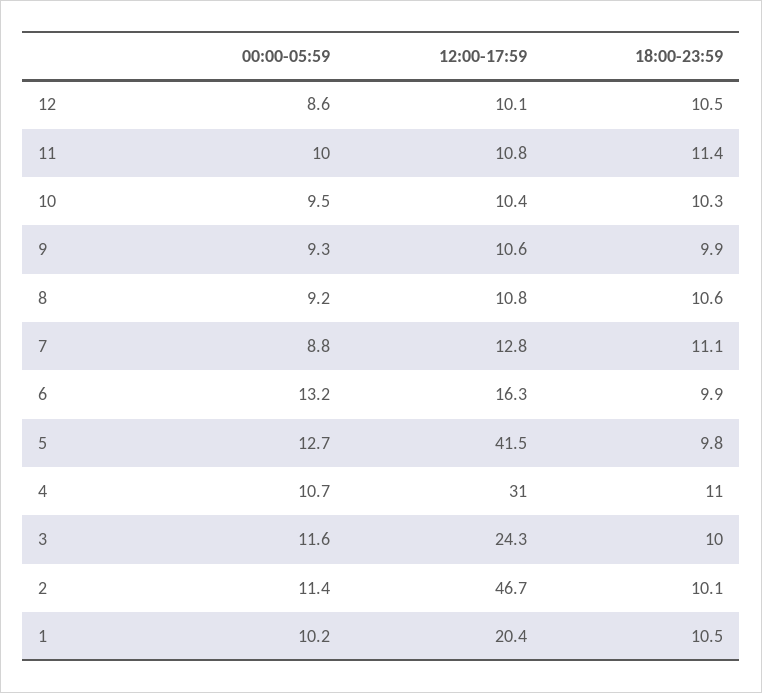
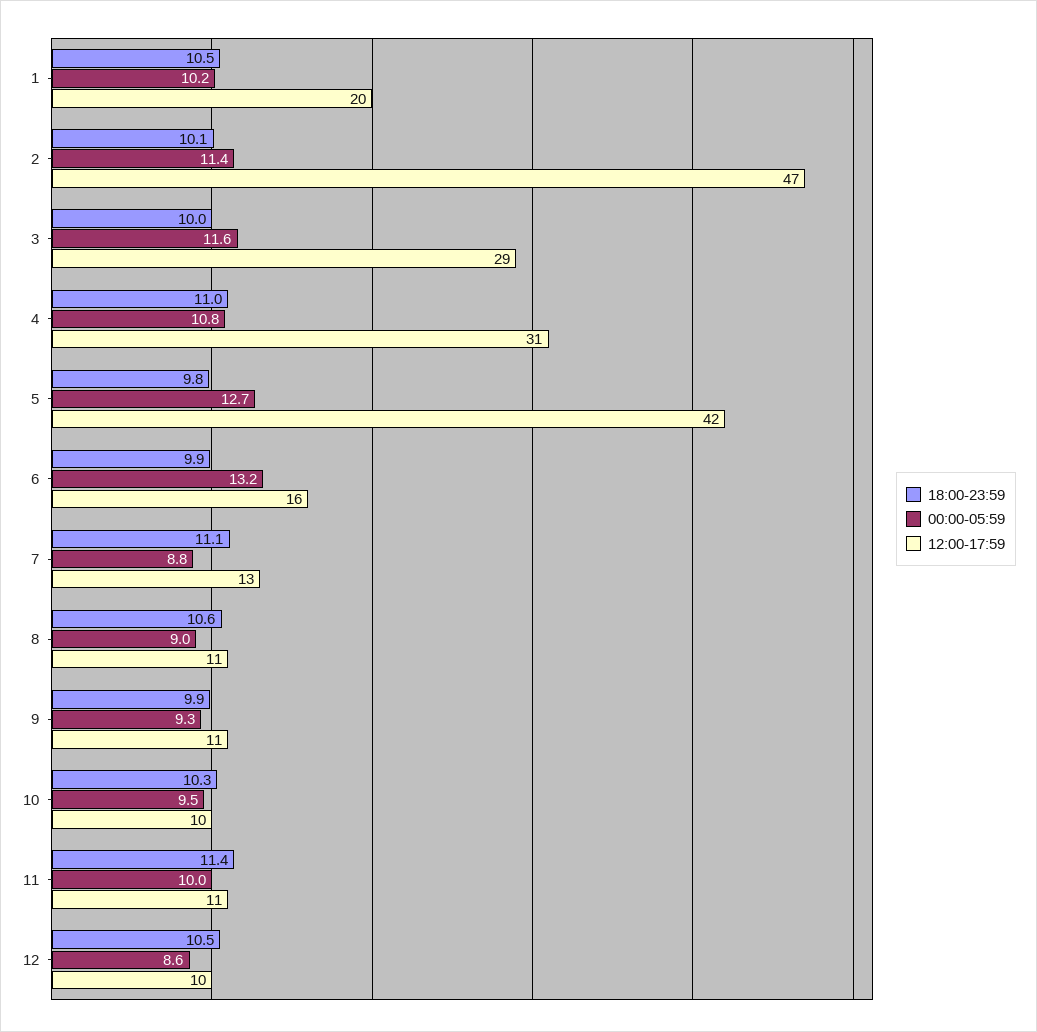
  {
    "00:00-05:59": {
      "12": 8.6,
      "11": 10,
      "10": 9.5,
      "9": 9.3,
-     "8": 9.2,
+     "8": 9,
      "7": 8.8,
      "6": 13.2,
      "5": 12.7,
-     "4": 10.7,
+     "4": 10.8,
      "3": 11.6,
      "2": 11.4,
      "1": 10.2
    },
    "12:00-17:59": {
      "12": 10.1,
      "11": 10.8,
      "10": 10.4,
      "9": 10.6,
      "8": 10.8,
      "7": 12.8,
      "6": 16.3,
      "5": 41.5,
      "4": 31,
-     "3": 24.3,
+     "3": 29,
      "2": 46.7,
      "1": 20.4
    },
    "18:00-23:59": {
      "12": 10.5,
      "11": 11.4,
      "10": 10.3,
      "9": 9.9,
      "8": 10.6,
      "7": 11.1,
      "6": 9.9,
      "5": 9.8,
      "4": 11,
      "3": 10,
      "2": 10.1,
      "1": 10.5
    }
  }

